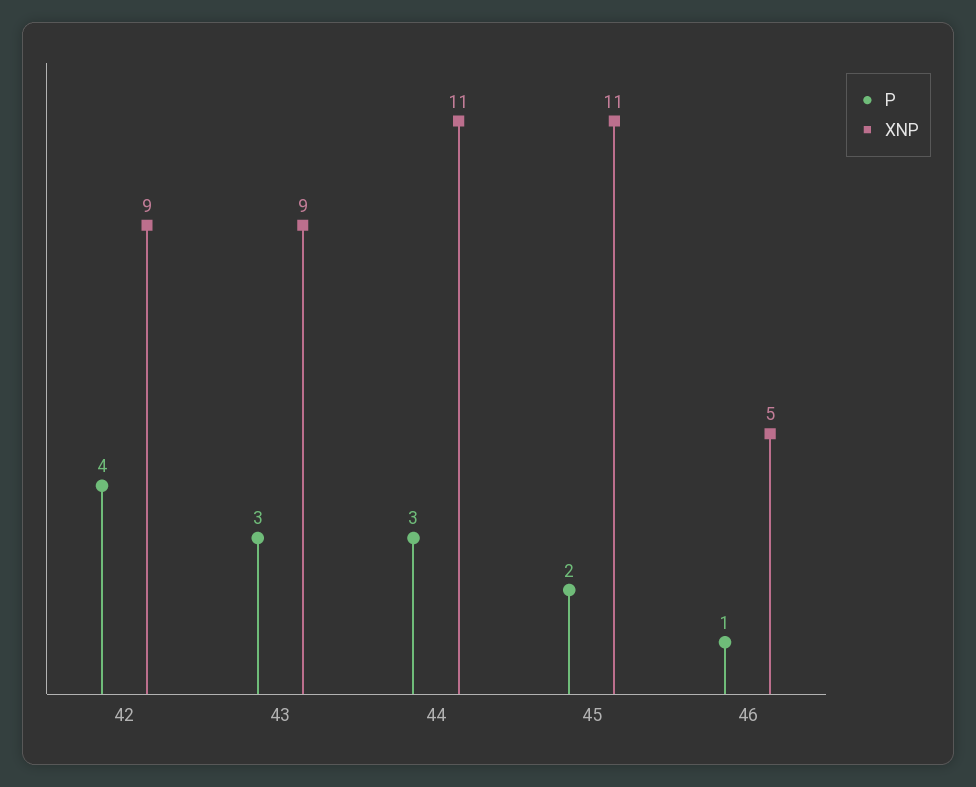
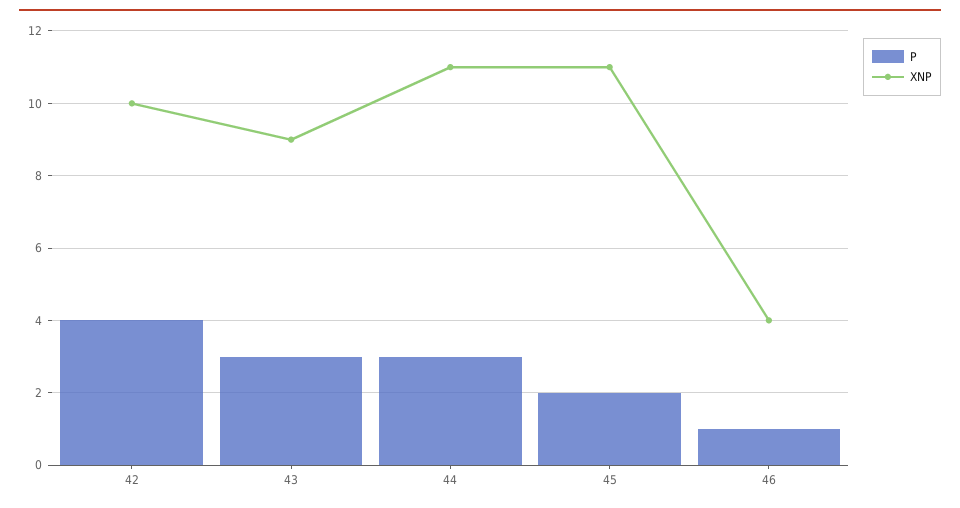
  {
    "P": {
      "42": 4,
      "43": 3,
      "44": 3,
      "45": 2,
      "46": 1
    },
    "XNP": {
-     "42": 9,
+     "42": 10,
      "43": 9,
      "44": 11,
      "45": 11,
-     "46": 5
+     "46": 4
    }
  }

